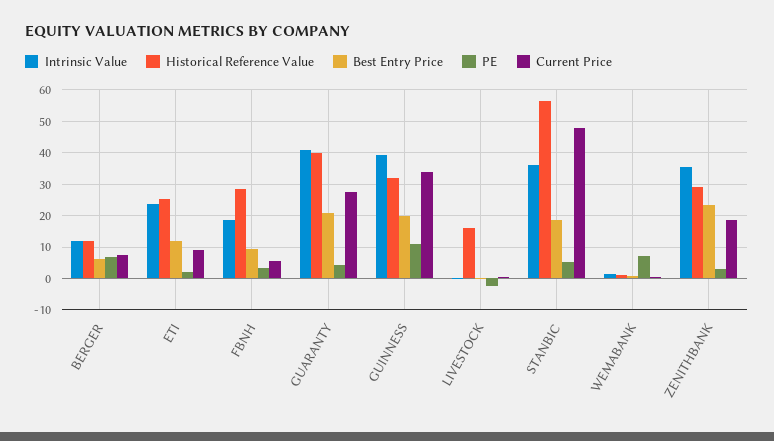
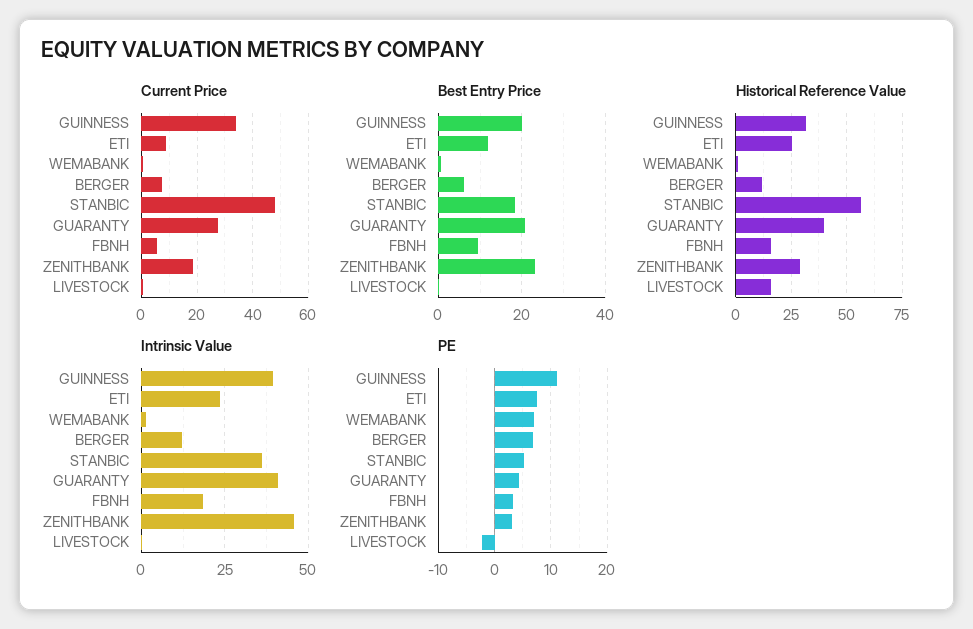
  {
    "Intrinsic Value": {
      "BERGER": 12,
      "ETI": 24,
      "FBNH": 18,
      "GUARANTY": 40,
      "GUINNESS": 40,
      "LIVESTOCK": 0,
      "STANBIC": 36,
      "WEMABANK": 2,
-     "ZENITHBANK": 36
+     "ZENITHBANK": 45
    },
    "Historical Reference Value": {
      "BERGER": 12,
      "ETI": 26,
-     "FBNH": 28,
+     "FBNH": 15,
      "GUARANTY": 40,
      "GUINNESS": 32,
      "LIVESTOCK": 16,
      "STANBIC": 56,
      "WEMABANK": 2,
      "ZENITHBANK": 30
    },
    "Best Entry Price": {
      "BERGER": 6,
      "ETI": 12,
      "FBNH": 10,
      "GUARANTY": 20,
      "GUINNESS": 20,
      "LIVESTOCK": 0,
      "STANBIC": 18,
      "WEMABANK": 0,
      "ZENITHBANK": 24
    },
    "PE": {
      "BERGER": 6,
-     "ETI": 2,
+     "ETI": 8,
      "FBNH": 4,
      "GUARANTY": 4,
      "GUINNESS": 12,
      "LIVESTOCK": -2,
      "STANBIC": 6,
      "WEMABANK": 8,
      "ZENITHBANK": 4
    },
    "Current Price": {
      "BERGER": 8,
      "ETI": 8,
      "FBNH": 6,
      "GUARANTY": 28,
      "GUINNESS": 34,
      "LIVESTOCK": 0,
      "STANBIC": 48,
      "WEMABANK": 0,
      "ZENITHBANK": 18
    }
  }

